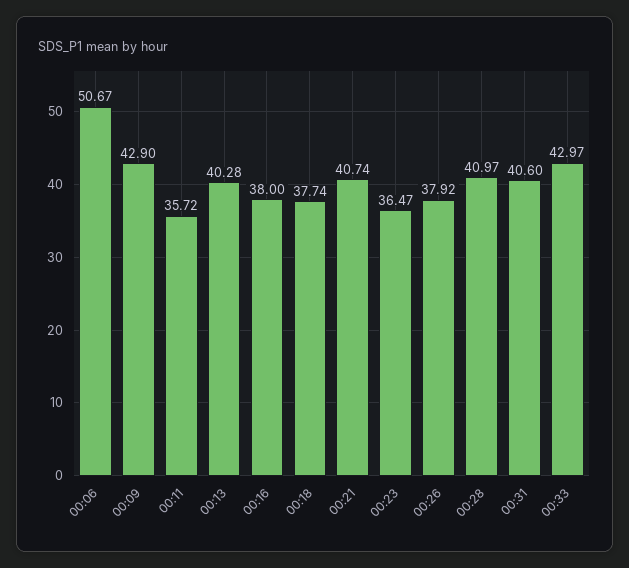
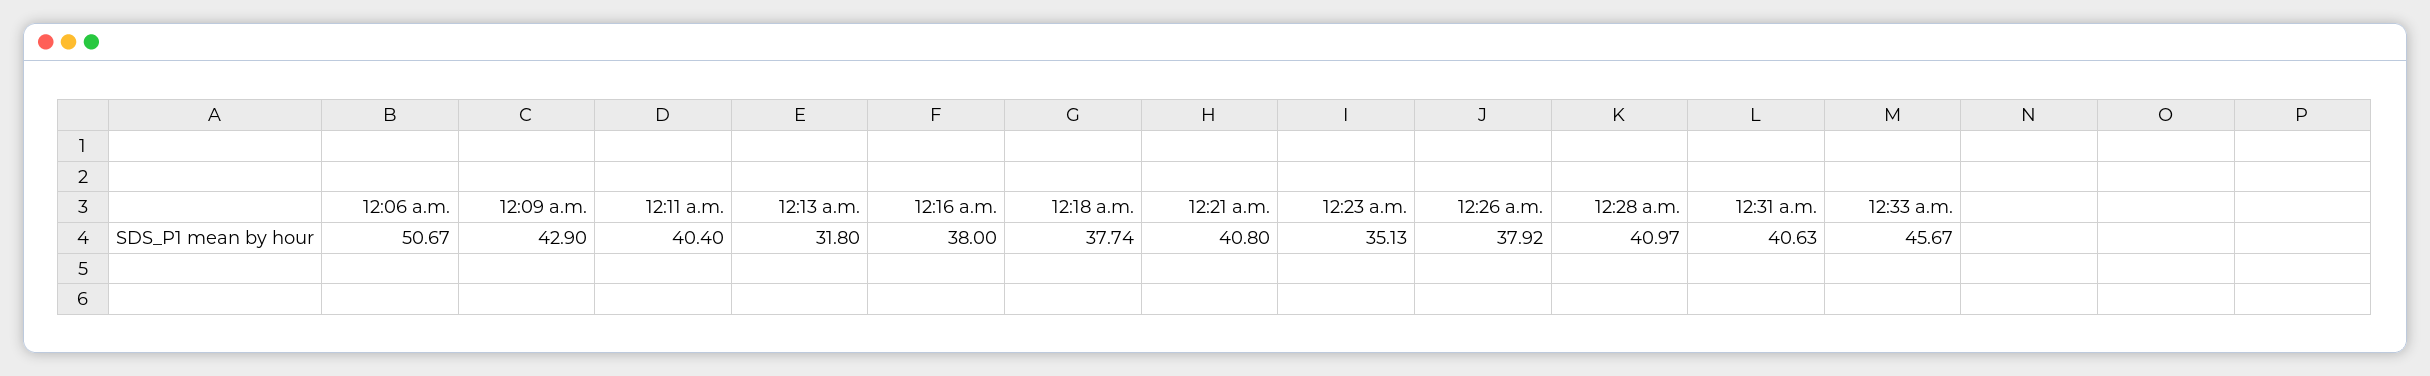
  {
    "00:06": 50.67,
    "00:09": 42.9,
-   "00:11": 35.72,
+   "00:11": 40.4,
-   "00:13": 40.28,
+   "00:13": 31.8,
    "00:16": 38,
    "00:18": 37.74,
-   "00:21": 40.74,
+   "00:21": 40.8,
-   "00:23": 36.47,
+   "00:23": 35.13,
    "00:26": 37.92,
    "00:28": 40.97,
-   "00:31": 40.6,
+   "00:31": 40.63,
-   "00:33": 42.97
+   "00:33": 45.67
  }

